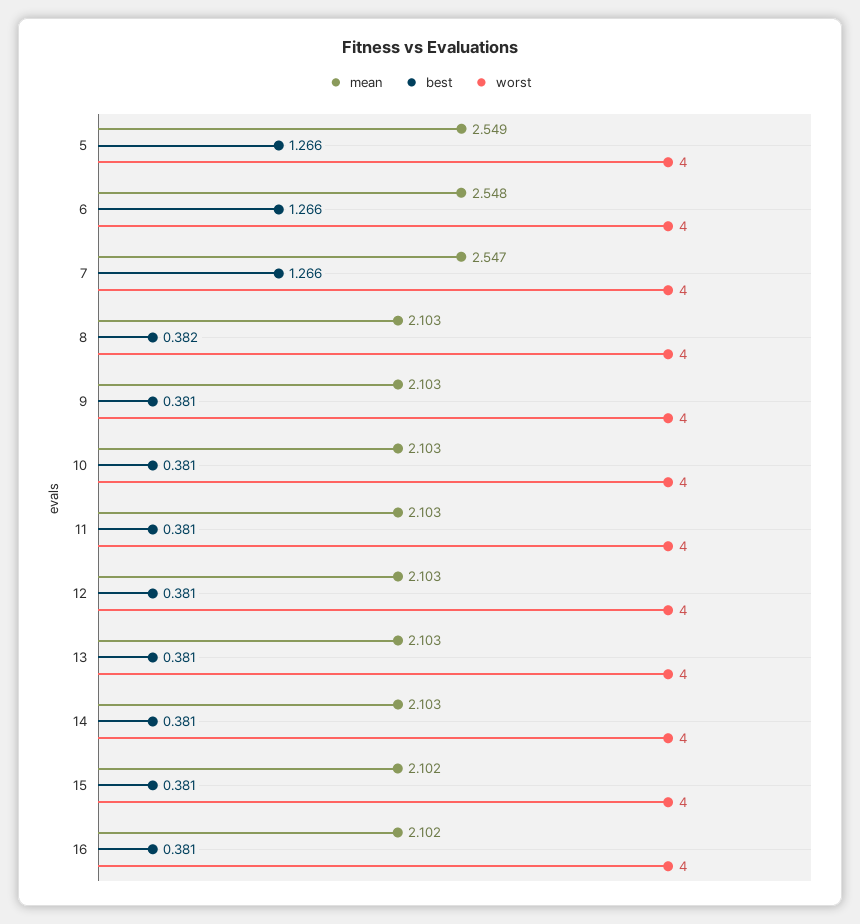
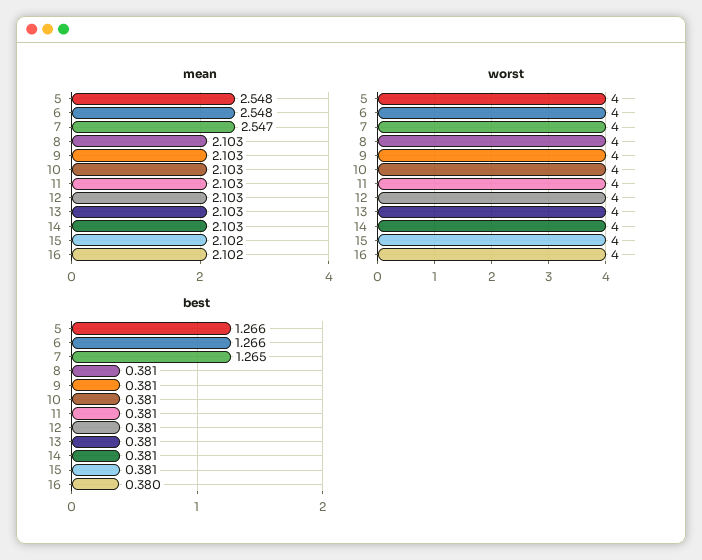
  {
    "mean": {
-     "5": 2.549,
+     "5": 2.548,
      "6": 2.548,
      "7": 2.547,
      "8": 2.103,
      "9": 2.103,
      "10": 2.103,
      "11": 2.103,
      "12": 2.103,
      "13": 2.103,
      "14": 2.103,
      "15": 2.102,
      "16": 2.102
    },
    "best": {
      "5": 1.266,
      "6": 1.266,
-     "7": 1.266,
+     "7": 1.265,
-     "8": 0.382,
+     "8": 0.381,
      "9": 0.381,
      "10": 0.381,
      "11": 0.381,
      "12": 0.381,
      "13": 0.381,
      "14": 0.381,
      "15": 0.381,
-     "16": 0.381
+     "16": 0.38
    },
    "worst": {
      "5": 4,
      "6": 4,
      "7": 4,
      "8": 4,
      "9": 4,
      "10": 4,
      "11": 4,
      "12": 4,
      "13": 4,
      "14": 4,
      "15": 4,
      "16": 4
    }
  }

